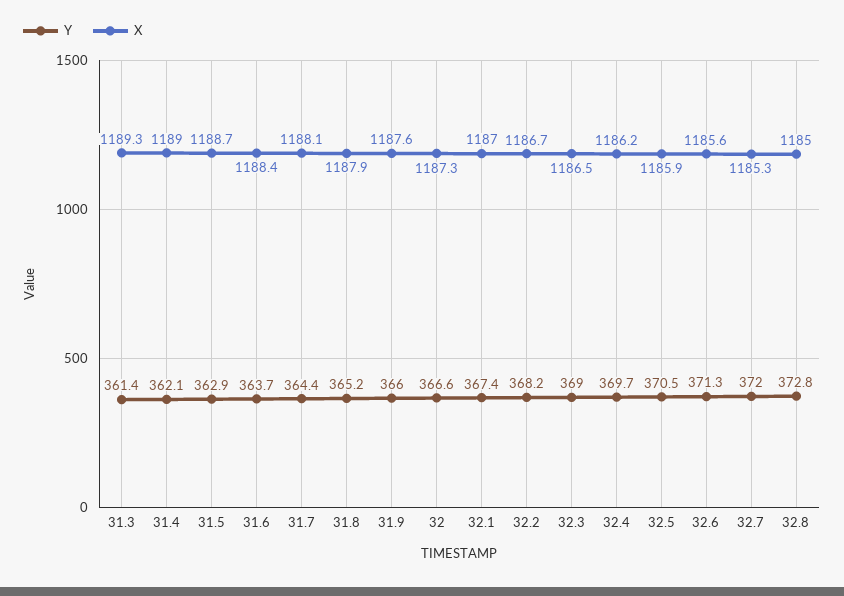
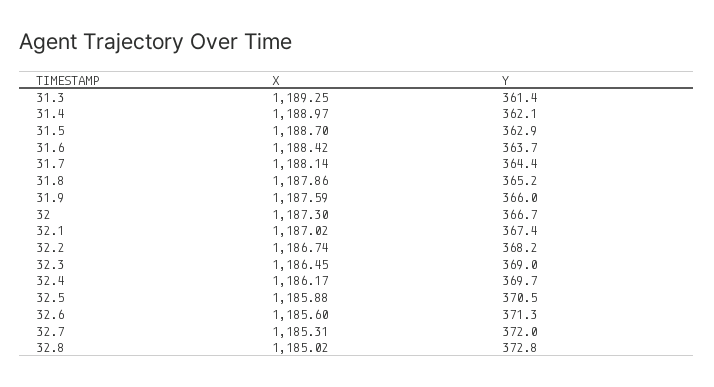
  {
    "Y": {
      "31.3": 361.4,
      "31.4": 362.1,
      "31.5": 362.9,
      "31.6": 363.7,
      "31.7": 364.4,
      "31.8": 365.2,
      "31.9": 366,
-     "32": 366.6,
+     "32": 366.7,
      "32.1": 367.4,
      "32.2": 368.2,
      "32.3": 369,
      "32.4": 369.7,
      "32.5": 370.5,
      "32.6": 371.3,
      "32.7": 372,
      "32.8": 372.8
    },
    "X": {
      "31.3": 1189.25,
      "31.4": 1188.97,
      "31.5": 1188.7,
      "31.6": 1188.42,
      "31.7": 1188.14,
      "31.8": 1187.86,
      "31.9": 1187.59,
      "32": 1187.3,
      "32.1": 1187.02,
      "32.2": 1186.74,
      "32.3": 1186.45,
      "32.4": 1186.17,
      "32.5": 1185.88,
      "32.6": 1185.6,
      "32.7": 1185.31,
      "32.8": 1185.02
    }
  }

